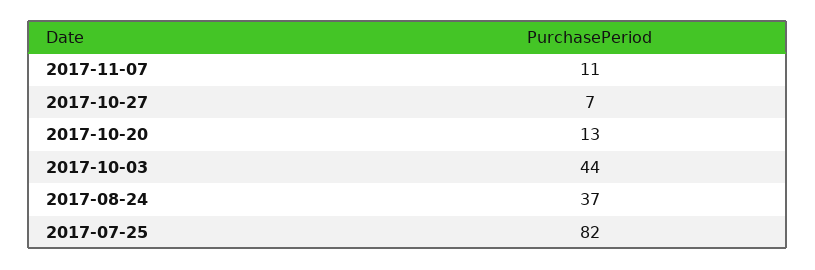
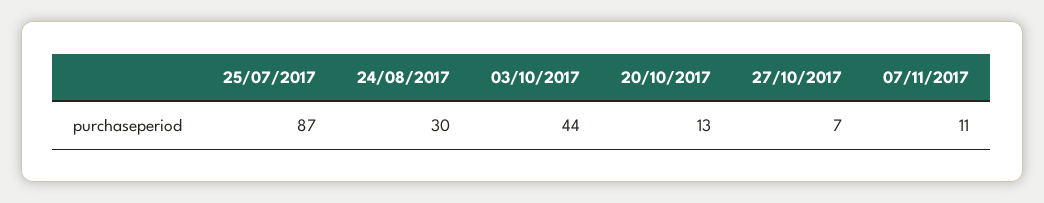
  {
    "2017-11-07": 11,
    "2017-10-27": 7,
    "2017-10-20": 13,
    "2017-10-03": 44,
-   "2017-08-24": 37,
+   "2017-08-24": 30,
-   "2017-07-25": 82
+   "2017-07-25": 87
  }

